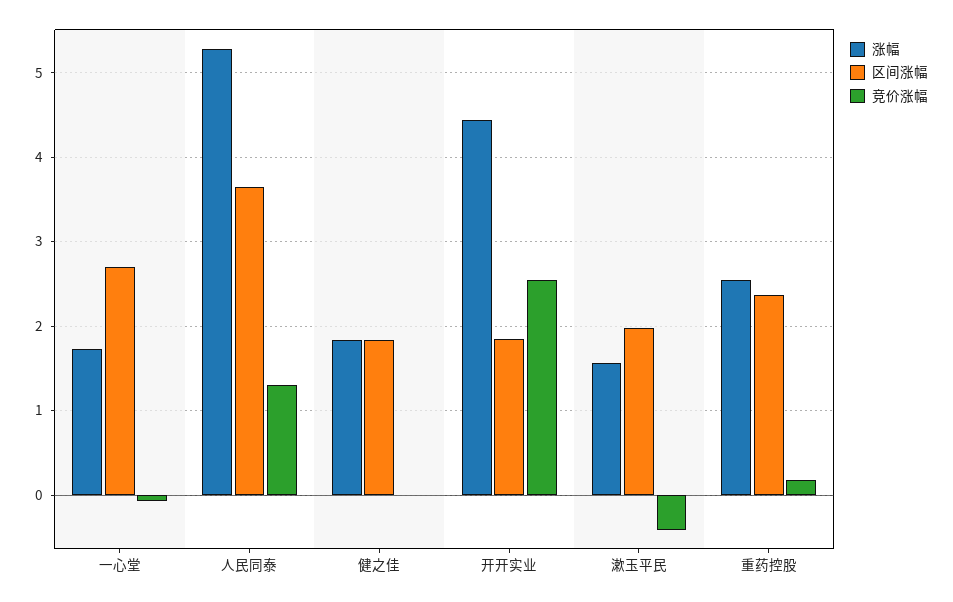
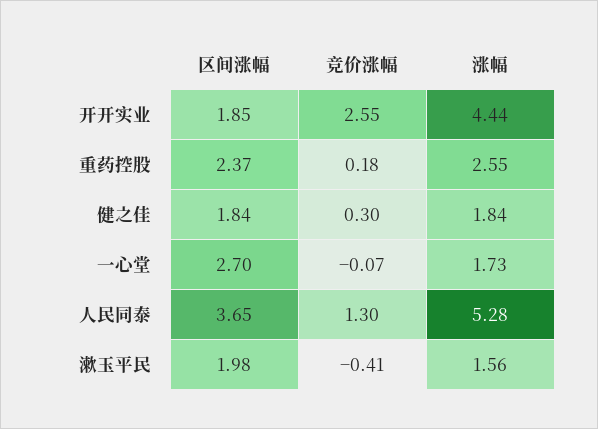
  {
    "涨幅": {
      "一心堂": 1.73,
      "人民同泰": 5.28,
      "健之佳": 1.84,
      "开开实业": 4.44,
      "漱玉平民": 1.56,
      "重药控股": 2.55
    },
    "区间涨幅": {
      "一心堂": 2.7,
      "人民同泰": 3.65,
      "健之佳": 1.84,
      "开开实业": 1.85,
      "漱玉平民": 1.98,
      "重药控股": 2.37
    },
    "竞价涨幅": {
      "一心堂": -0.07,
      "人民同泰": 1.3,
-     "健之佳": 0,
+     "健之佳": 0.3,
      "开开实业": 2.55,
      "漱玉平民": -0.41,
      "重药控股": 0.18
    }
  }

